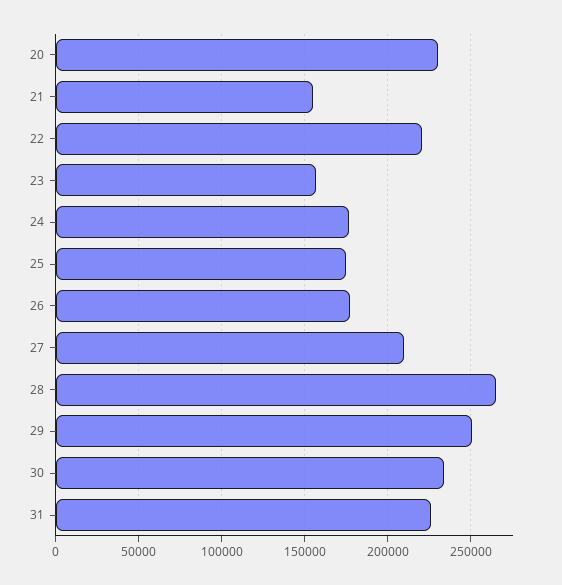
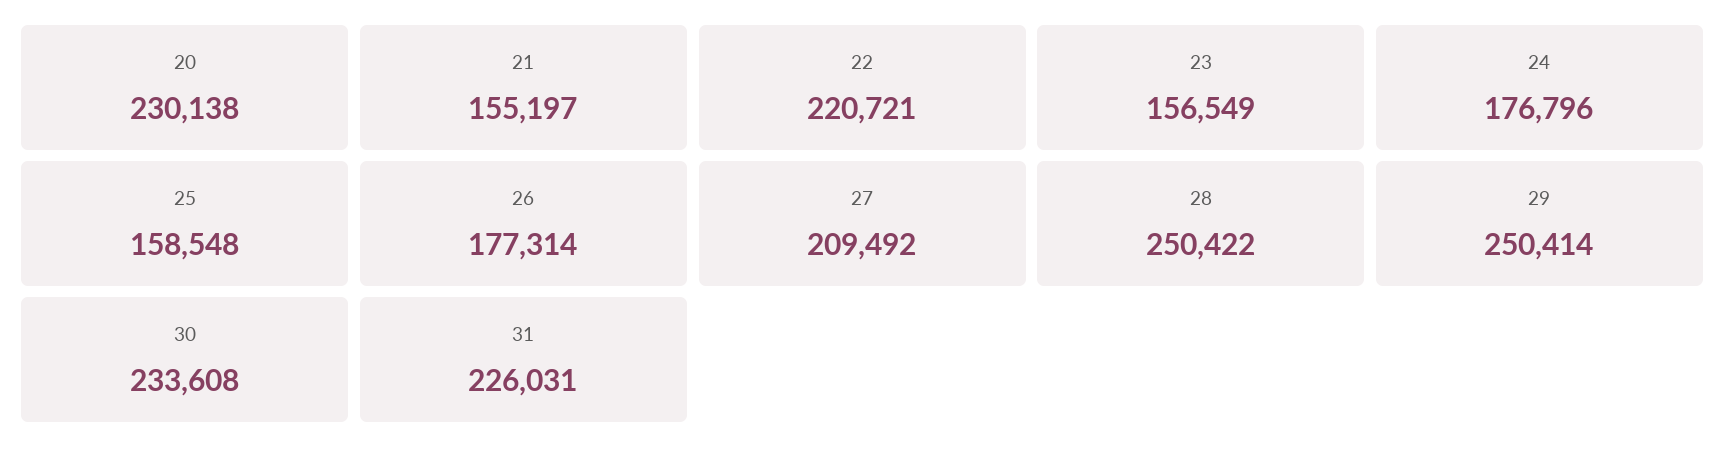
  {
    "20": 230138,
    "21": 155197,
    "22": 220721,
    "23": 156549,
    "24": 176796,
-   "25": 175000,
+   "25": 158548,
    "26": 177314,
    "27": 209492,
-   "28": 265000,
+   "28": 250422,
    "29": 250414,
    "30": 233608,
    "31": 226031
  }

